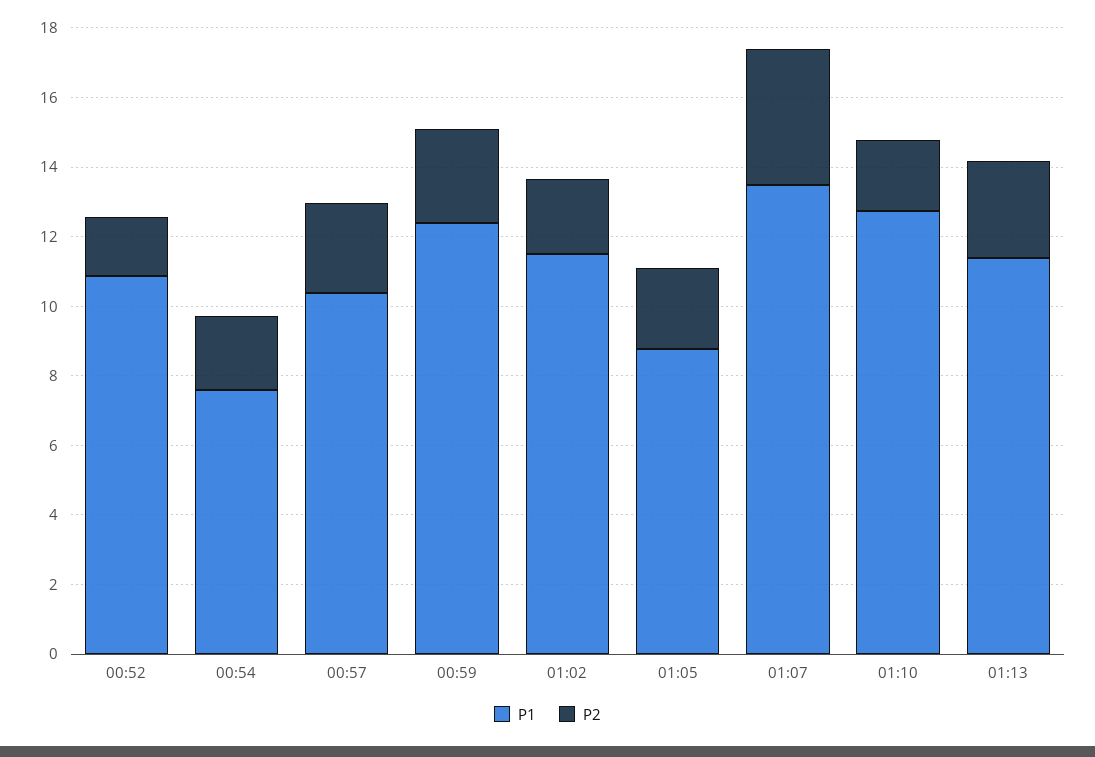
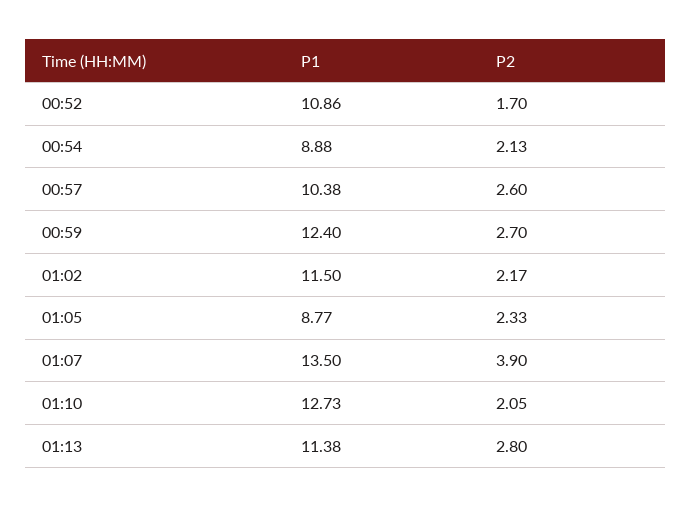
  {
    "P1": {
      "00:52": 10.86,
-     "00:54": 7.5,
+     "00:54": 8.88,
      "00:57": 10.38,
      "00:59": 12.4,
      "01:02": 11.5,
      "01:05": 8.77,
      "01:07": 13.5,
      "01:10": 12.73,
      "01:13": 11.38
    },
    "P2": {
      "00:52": 1.7,
      "00:54": 2.13,
      "00:57": 2.6,
      "00:59": 2.7,
      "01:02": 2.17,
      "01:05": 2.33,
      "01:07": 3.9,
      "01:10": 2.05,
      "01:13": 2.8
    }
  }

